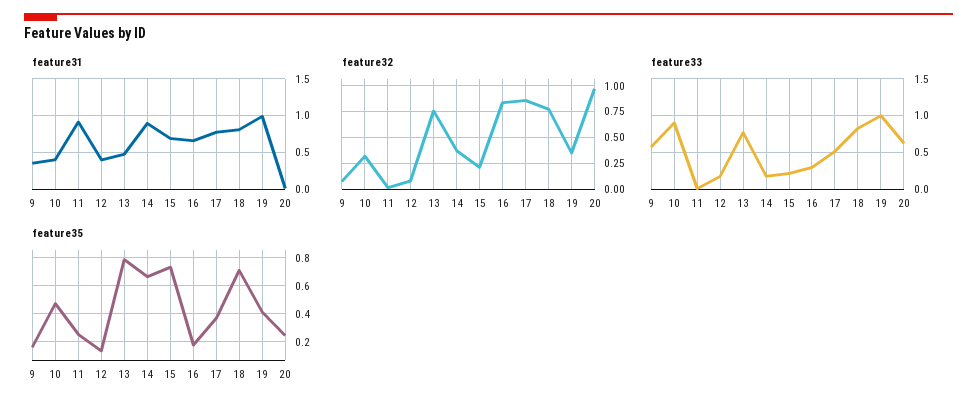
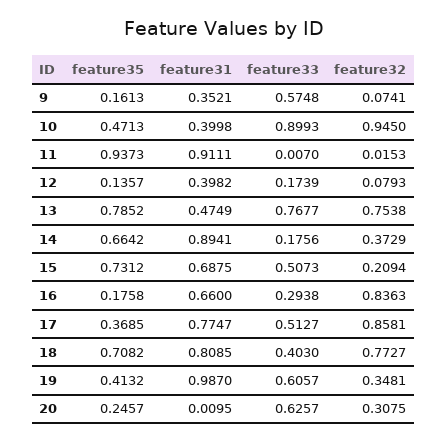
  {
    "feature31": {
      "9": 0.3521,
      "10": 0.3998,
      "11": 0.9111,
      "12": 0.3982,
      "13": 0.4749,
      "14": 0.8941,
      "15": 0.6875,
      "16": 0.66,
      "17": 0.7747,
      "18": 0.8085,
      "19": 0.987,
      "20": 0.0095
    },
    "feature32": {
      "9": 0.0741,
-     "10": 0.25,
+     "10": 0.945,
      "11": 0.0153,
      "12": 0.0793,
      "13": 0.7538,
      "14": 0.3729,
      "15": 0.2094,
      "16": 0.8363,
      "17": 0.8581,
      "18": 0.7727,
      "19": 0.3481,
-     "20": 1
+     "20": 0.3075
    },
    "feature33": {
      "9": 0.5748,
      "10": 0.8993,
      "11": 0.007,
      "12": 0.1739,
      "13": 0.7677,
      "14": 0.1756,
-     "15": 0.2,
+     "15": 0.5073,
      "16": 0.2938,
      "17": 0.5127,
-     "18": 0.8,
+     "18": 0.403,
-     "19": 1,
+     "19": 0.6057,
      "20": 0.6257
    },
    "feature35": {
      "9": 0.1613,
      "10": 0.4713,
-     "11": 0.25,
+     "11": 0.9373,
      "12": 0.1357,
      "13": 0.7852,
      "14": 0.6642,
      "15": 0.7312,
      "16": 0.1758,
      "17": 0.3685,
      "18": 0.7082,
      "19": 0.4132,
      "20": 0.2457
    }
  }

